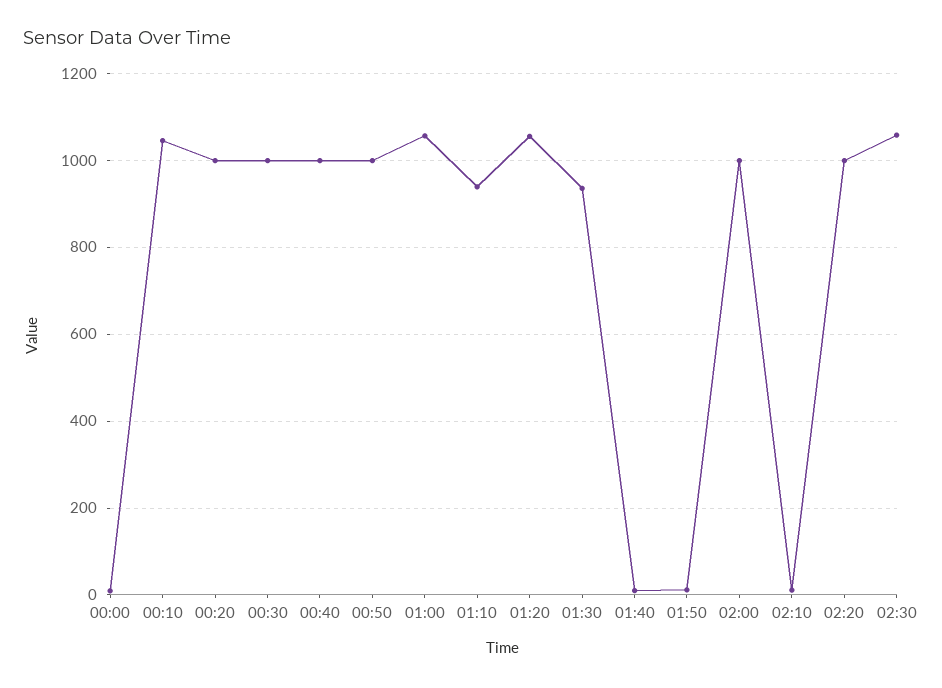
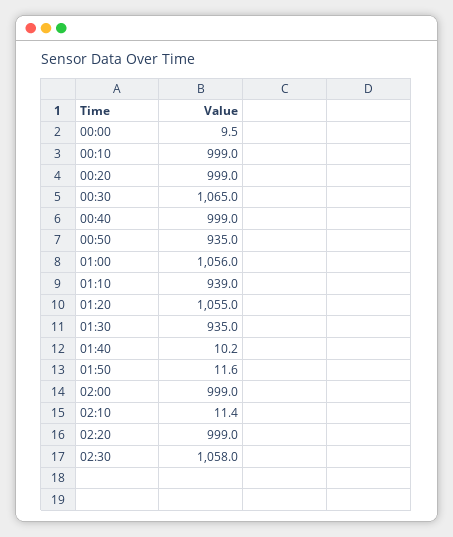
  {
    "00:00": 9.5,
-   "00:10": 1040,
+   "00:10": 999,
    "00:20": 999,
-   "00:30": 1000,
+   "00:30": 1065,
    "00:40": 999,
-   "00:50": 1000,
+   "00:50": 935,
    "01:00": 1056,
    "01:10": 939,
    "01:20": 1055,
    "01:30": 935,
    "01:40": 10.2,
    "01:50": 11.6,
    "02:00": 999,
    "02:10": 11.4,
    "02:20": 999,
    "02:30": 1058
  }

